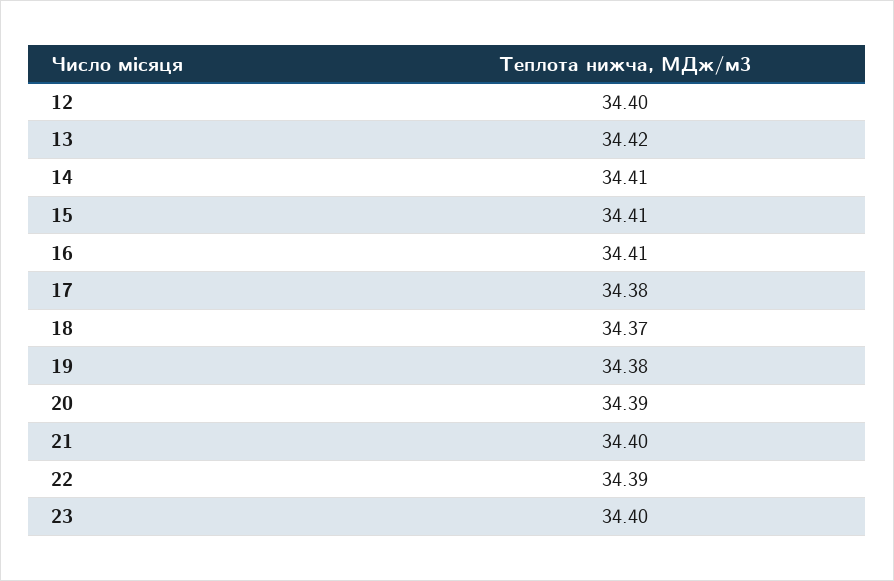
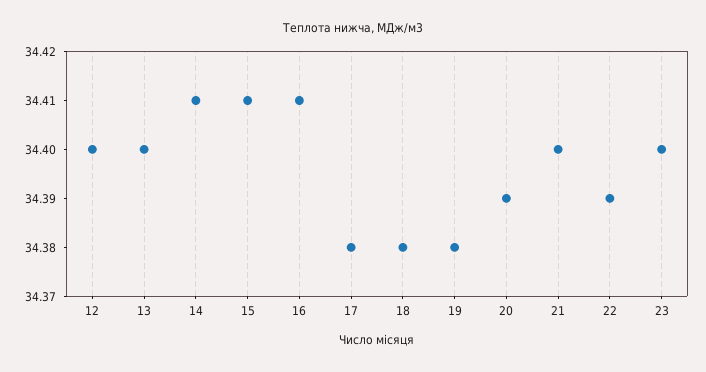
  {
    "12": 34.4,
-   "13": 34.42,
+   "13": 34.4,
    "14": 34.41,
    "15": 34.41,
    "16": 34.41,
    "17": 34.38,
-   "18": 34.37,
+   "18": 34.38,
    "19": 34.38,
    "20": 34.39,
    "21": 34.4,
    "22": 34.39,
    "23": 34.4
  }

